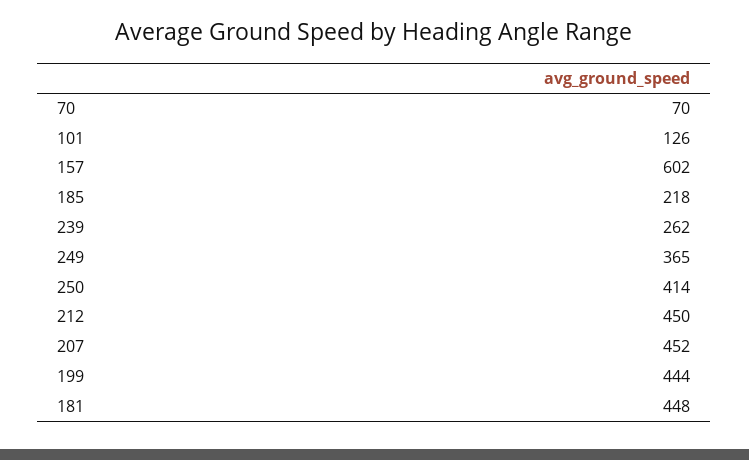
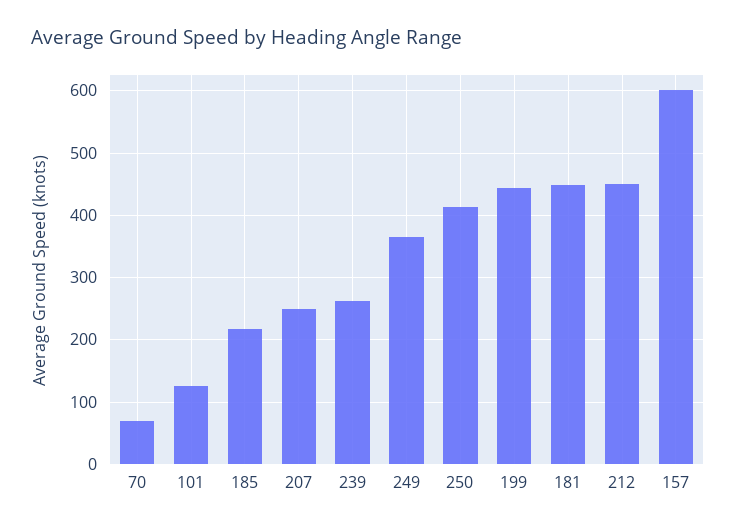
  {
    "70": 70,
    "101": 126,
    "157": 602,
    "185": 218,
    "239": 262,
    "249": 365,
    "250": 414,
    "212": 450,
-   "207": 452,
+   "207": 250,
    "199": 444,
    "181": 448
  }

